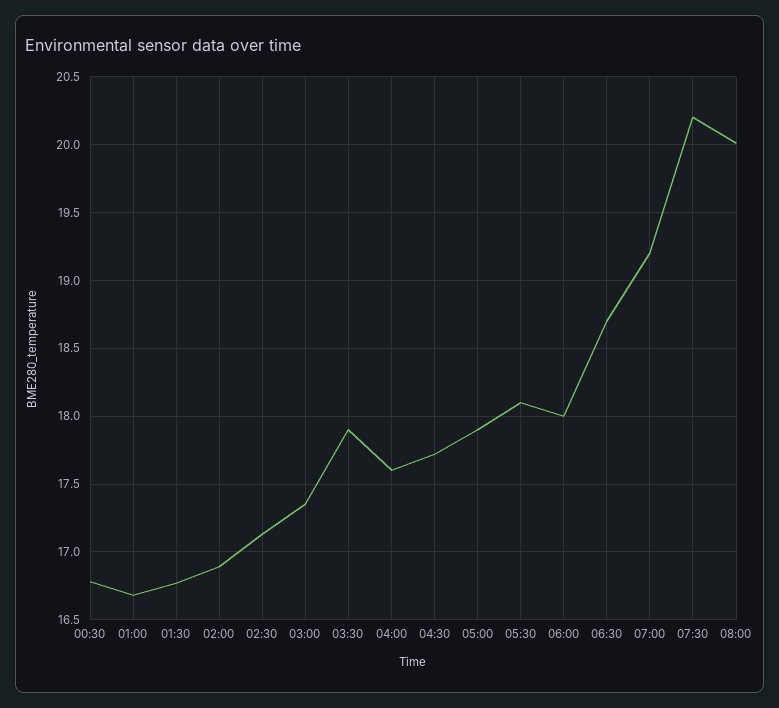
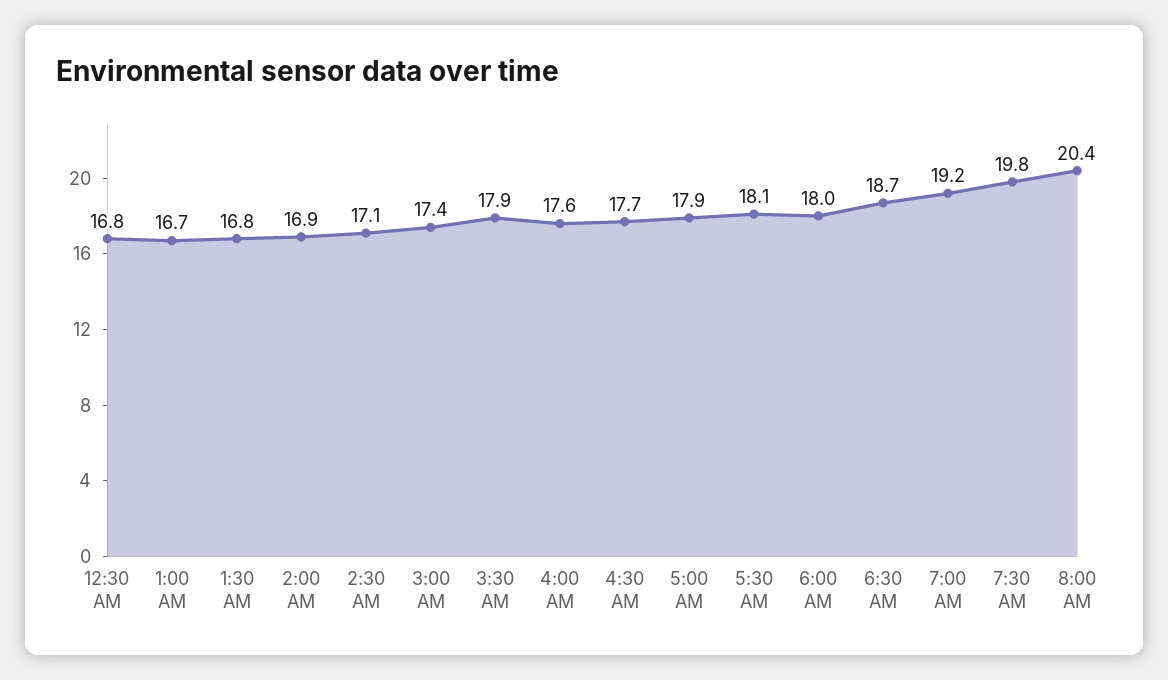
  {
    "00:30": 16.8,
    "01:00": 16.7,
    "01:30": 16.8,
    "02:00": 16.9,
    "02:30": 17.1,
    "03:00": 17.4,
    "03:30": 17.9,
    "04:00": 17.6,
    "04:30": 17.7,
    "05:00": 17.9,
    "05:30": 18.1,
    "06:00": 18,
    "06:30": 18.7,
    "07:00": 19.2,
-   "07:30": 20.2,
+   "07:30": 19.8,
-   "08:00": 20
+   "08:00": 20.4
  }

